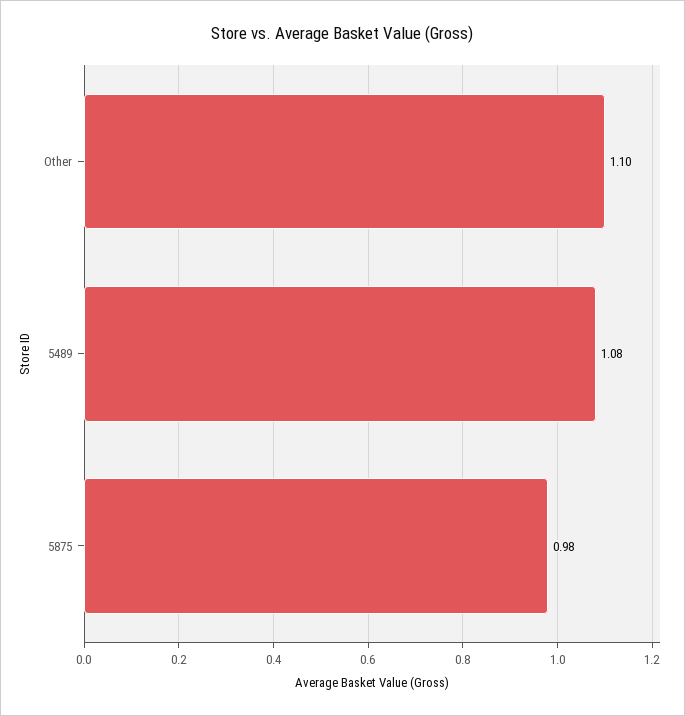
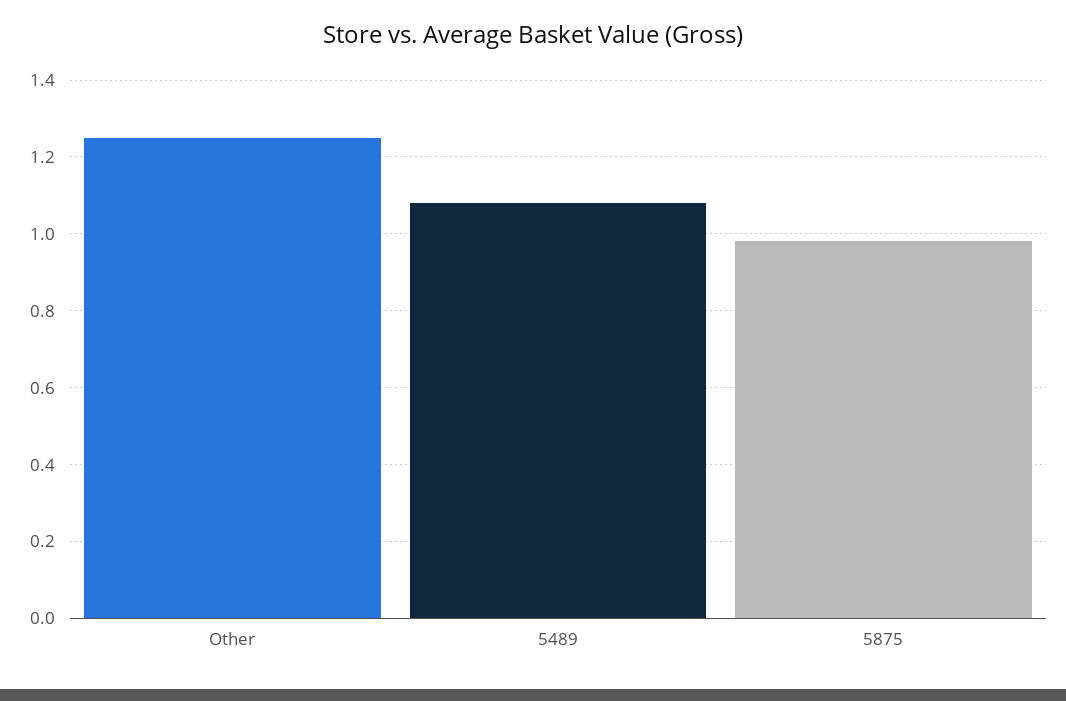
  {
-   "Other": 1.1,
+   "Other": 1.25,
    "5489": 1.08,
    "5875": 0.98
  }

